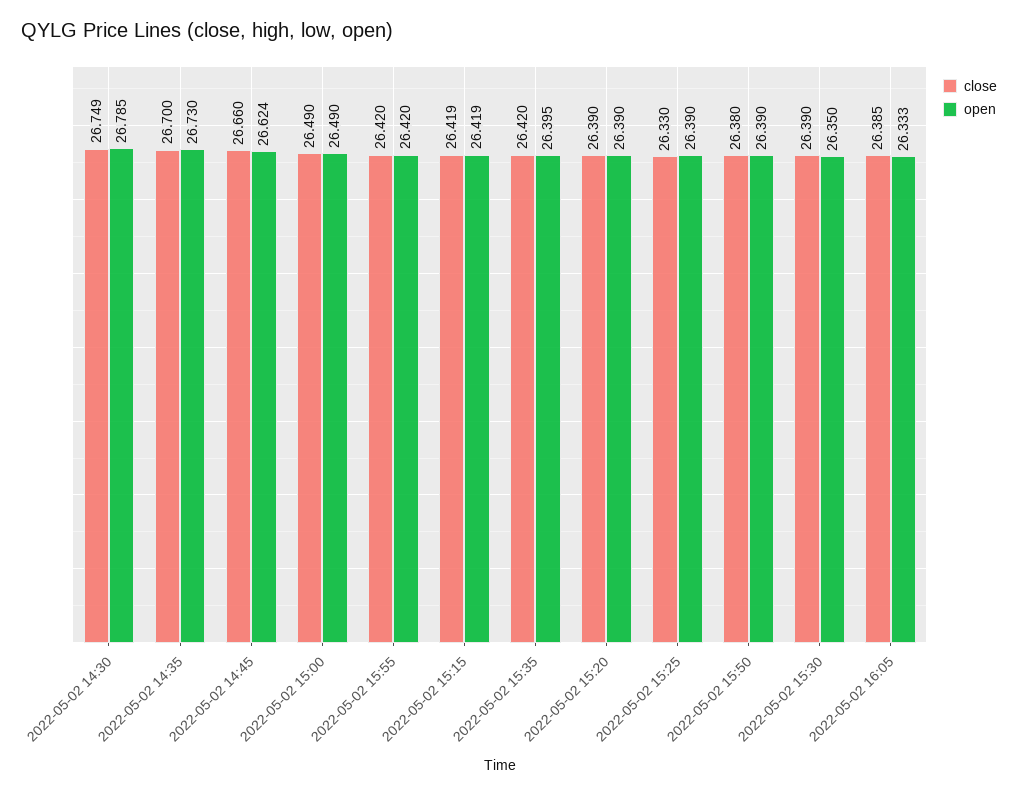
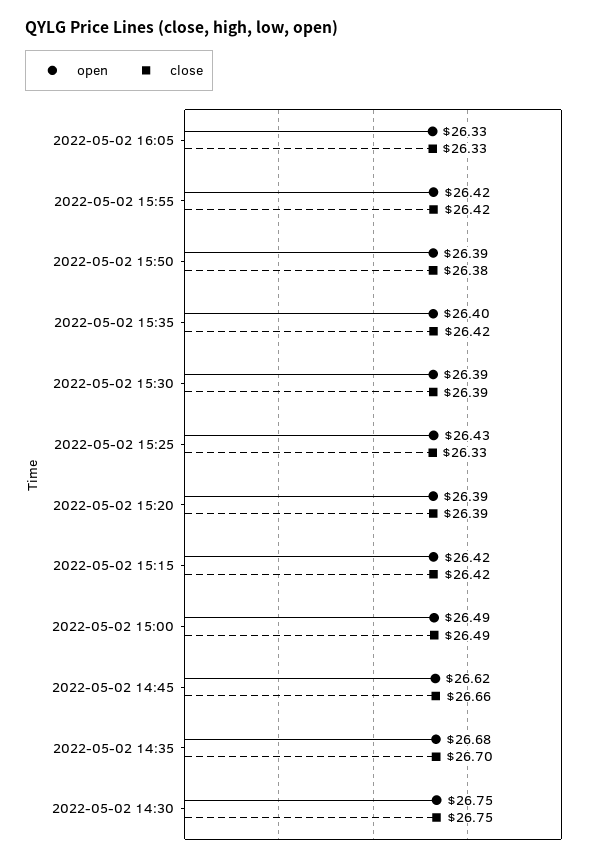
  {
    "close": {
      "2022-05-02 14:30": 26.749,
      "2022-05-02 14:35": 26.7,
      "2022-05-02 14:45": 26.66,
      "2022-05-02 15:00": 26.49,
      "2022-05-02 15:55": 26.42,
      "2022-05-02 15:15": 26.419,
      "2022-05-02 15:35": 26.42,
      "2022-05-02 15:20": 26.39,
      "2022-05-02 15:25": 26.33,
      "2022-05-02 15:50": 26.38,
      "2022-05-02 15:30": 26.39,
-     "2022-05-02 16:05": 26.385
+     "2022-05-02 16:05": 26.33
    },
    "open": {
-     "2022-05-02 14:30": 26.785,
+     "2022-05-02 14:30": 26.75,
-     "2022-05-02 14:35": 26.73,
+     "2022-05-02 14:35": 26.68,
      "2022-05-02 14:45": 26.624,
      "2022-05-02 15:00": 26.49,
      "2022-05-02 15:55": 26.42,
      "2022-05-02 15:15": 26.419,
      "2022-05-02 15:35": 26.395,
      "2022-05-02 15:20": 26.39,
-     "2022-05-02 15:25": 26.39,
+     "2022-05-02 15:25": 26.43,
      "2022-05-02 15:50": 26.39,
-     "2022-05-02 15:30": 26.35,
+     "2022-05-02 15:30": 26.39,
      "2022-05-02 16:05": 26.333
    }
  }

